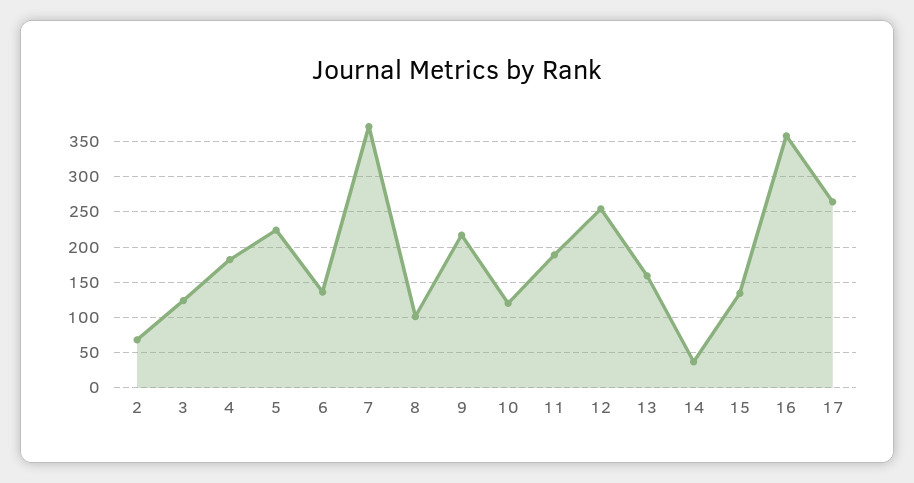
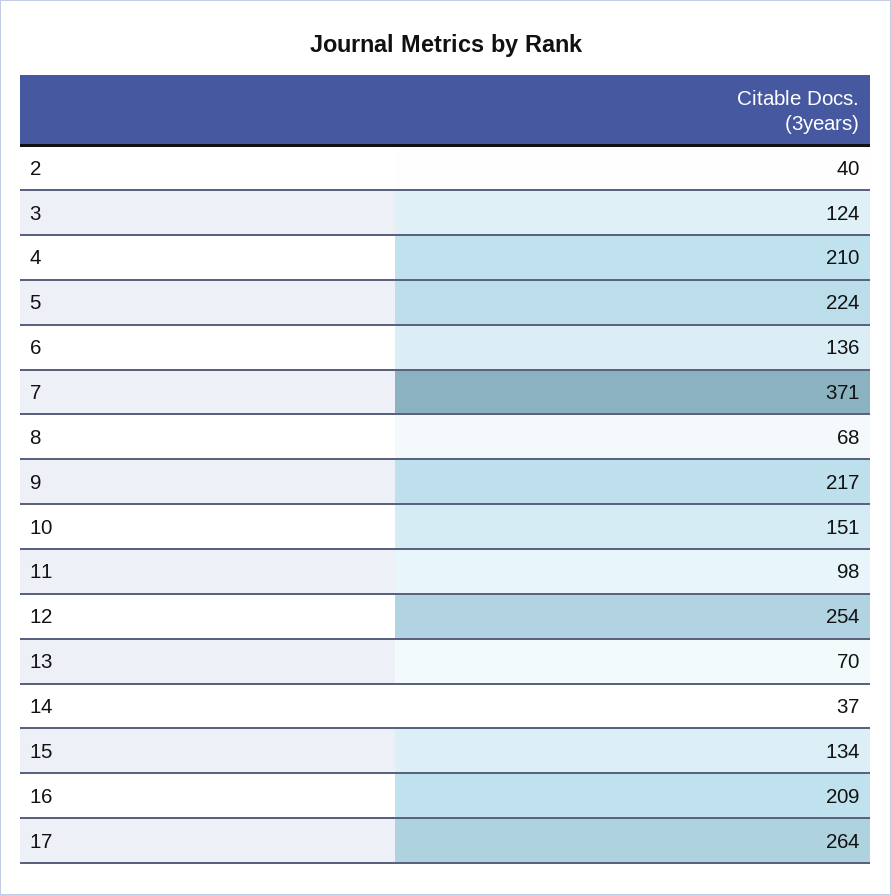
  {
-   "2": 70,
+   "2": 40,
    "3": 124,
-   "4": 180,
+   "4": 210,
    "5": 224,
    "6": 136,
    "7": 371,
-   "8": 100,
+   "8": 68,
    "9": 217,
-   "10": 120,
+   "10": 151,
-   "11": 190,
+   "11": 98,
    "12": 254,
-   "13": 160,
+   "13": 70,
    "14": 37,
    "15": 134,
-   "16": 360,
+   "16": 209,
    "17": 264
  }

